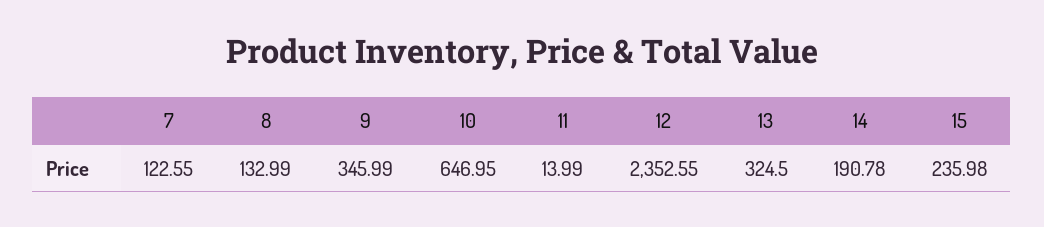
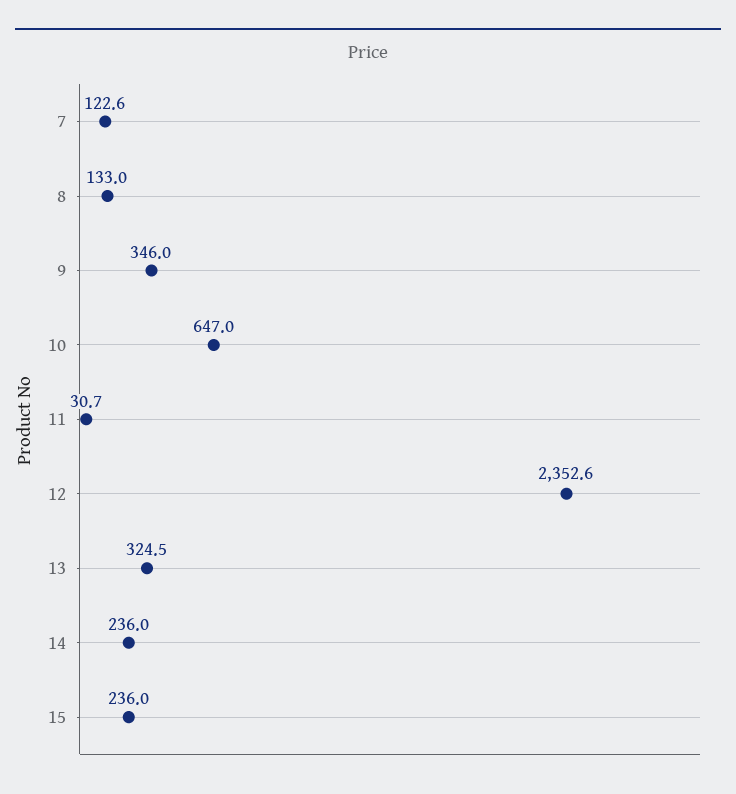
  {
    "7": 122.55,
    "8": 132.99,
    "9": 345.99,
    "10": 646.95,
-   "11": 13.99,
+   "11": 30.7,
    "12": 2352.55,
    "13": 324.5,
-   "14": 190.78,
+   "14": 236,
    "15": 235.98
  }

